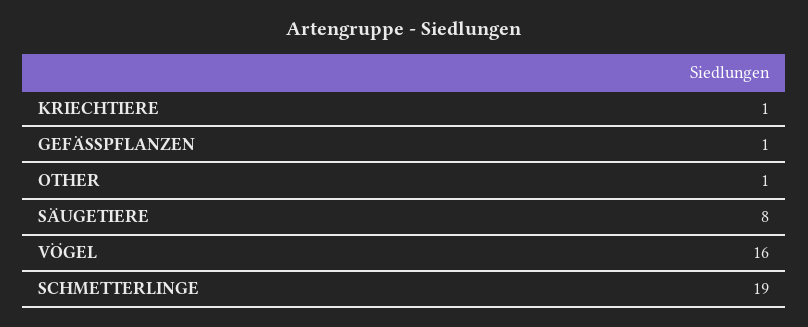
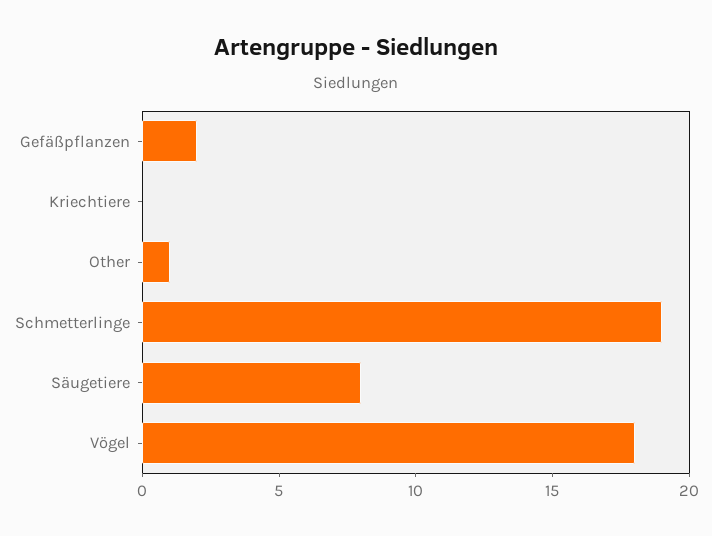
  {
-   "KRIECHTIERE": 1,
+   "KRIECHTIERE": 0,
-   "GEFÄSSPFLANZEN": 1,
+   "GEFÄSSPFLANZEN": 2,
    "OTHER": 1,
    "SÄUGETIERE": 8,
-   "VÖGEL": 16,
+   "VÖGEL": 18,
    "SCHMETTERLINGE": 19
  }

